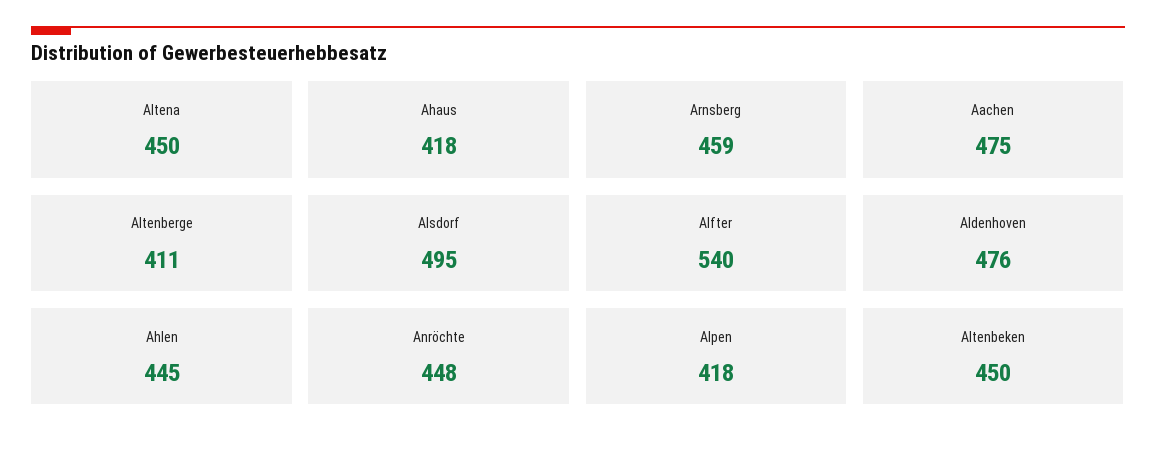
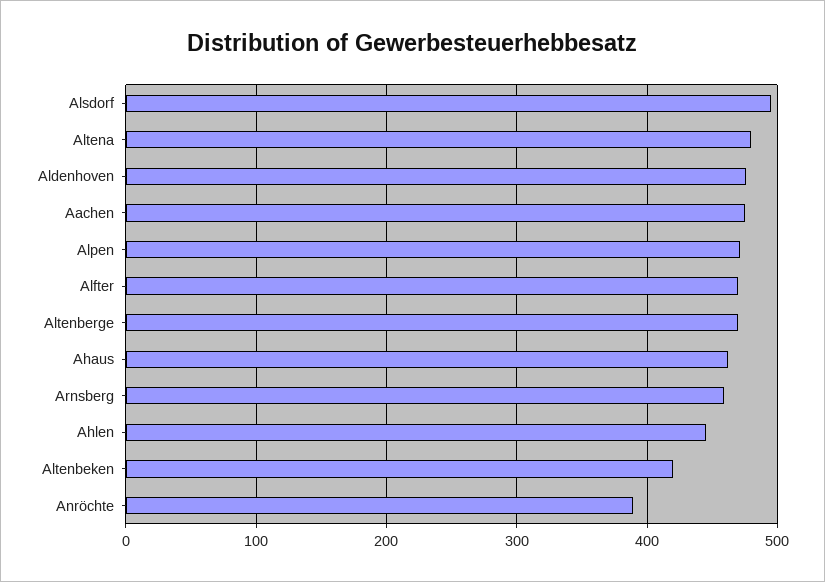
  {
-   "Altena": 450,
+   "Altena": 480,
-   "Ahaus": 418,
+   "Ahaus": 460,
    "Arnsberg": 459,
    "Aachen": 475,
-   "Altenberge": 411,
+   "Altenberge": 470,
    "Alsdorf": 495,
-   "Alfter": 540,
+   "Alfter": 470,
    "Aldenhoven": 476,
    "Ahlen": 445,
-   "Anröchte": 448,
+   "Anröchte": 390,
-   "Alpen": 418,
+   "Alpen": 470,
-   "Altenbeken": 450
+   "Altenbeken": 420
  }

